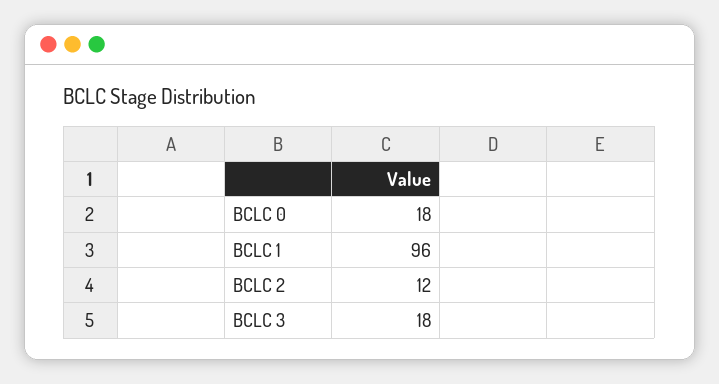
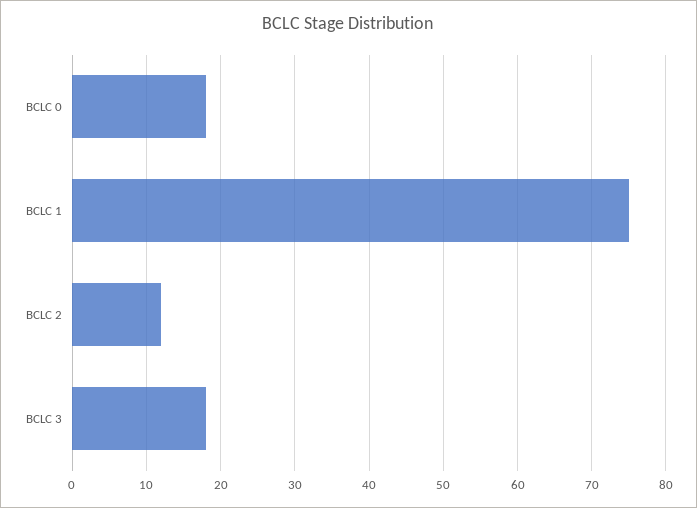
  {
    "BCLC 0": 18,
-   "BCLC 1": 96,
+   "BCLC 1": 75,
    "BCLC 2": 12,
    "BCLC 3": 18
  }

